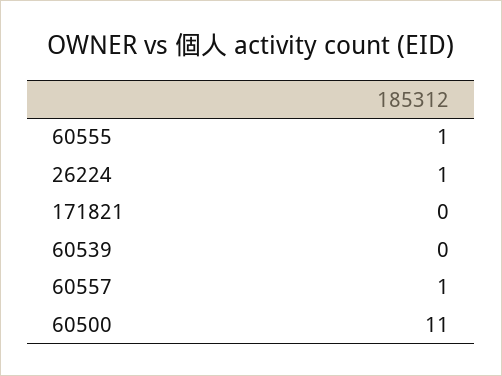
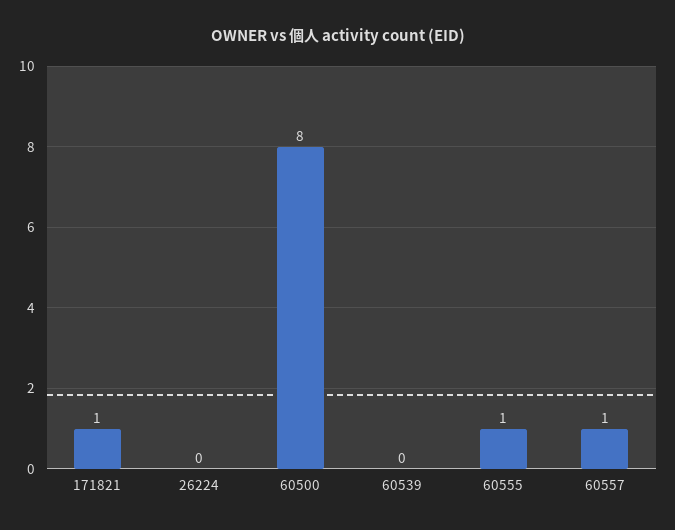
  {
    "60555": 1,
-   "26224": 1,
+   "26224": 0,
-   "171821": 0,
+   "171821": 1,
    "60539": 0,
    "60557": 1,
-   "60500": 11
+   "60500": 8
  }

